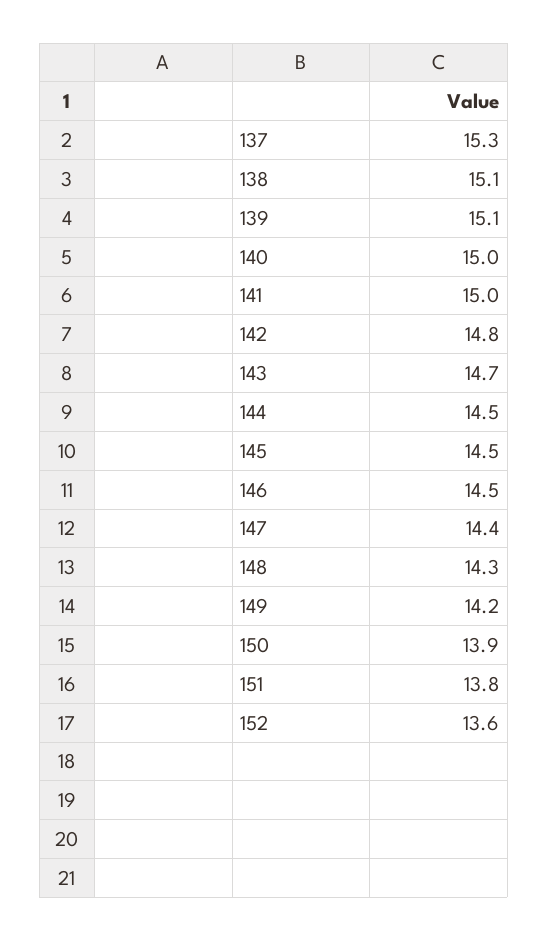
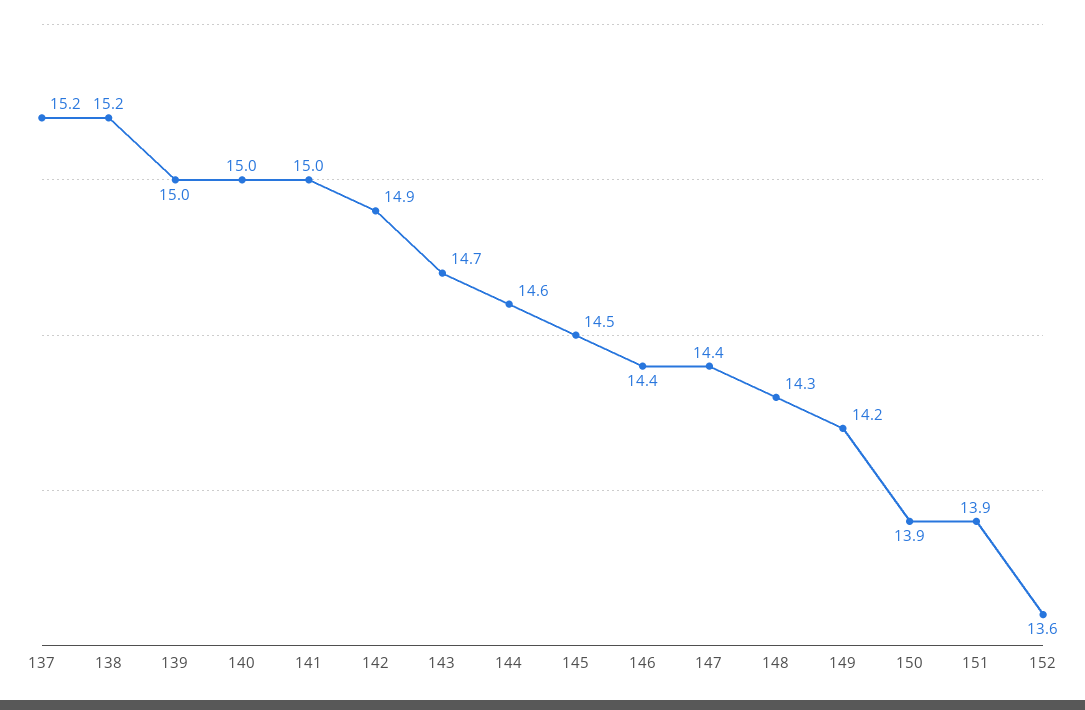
  {
-   "137": 15.3,
+   "137": 15.2,
-   "138": 15.1,
+   "138": 15.2,
-   "139": 15.1,
+   "139": 15,
    "140": 15,
    "141": 15,
-   "142": 14.8,
+   "142": 14.9,
    "143": 14.7,
-   "144": 14.5,
+   "144": 14.6,
    "145": 14.5,
-   "146": 14.5,
+   "146": 14.4,
    "147": 14.4,
    "148": 14.3,
    "149": 14.2,
    "150": 13.9,
-   "151": 13.8,
+   "151": 13.9,
    "152": 13.6
  }

